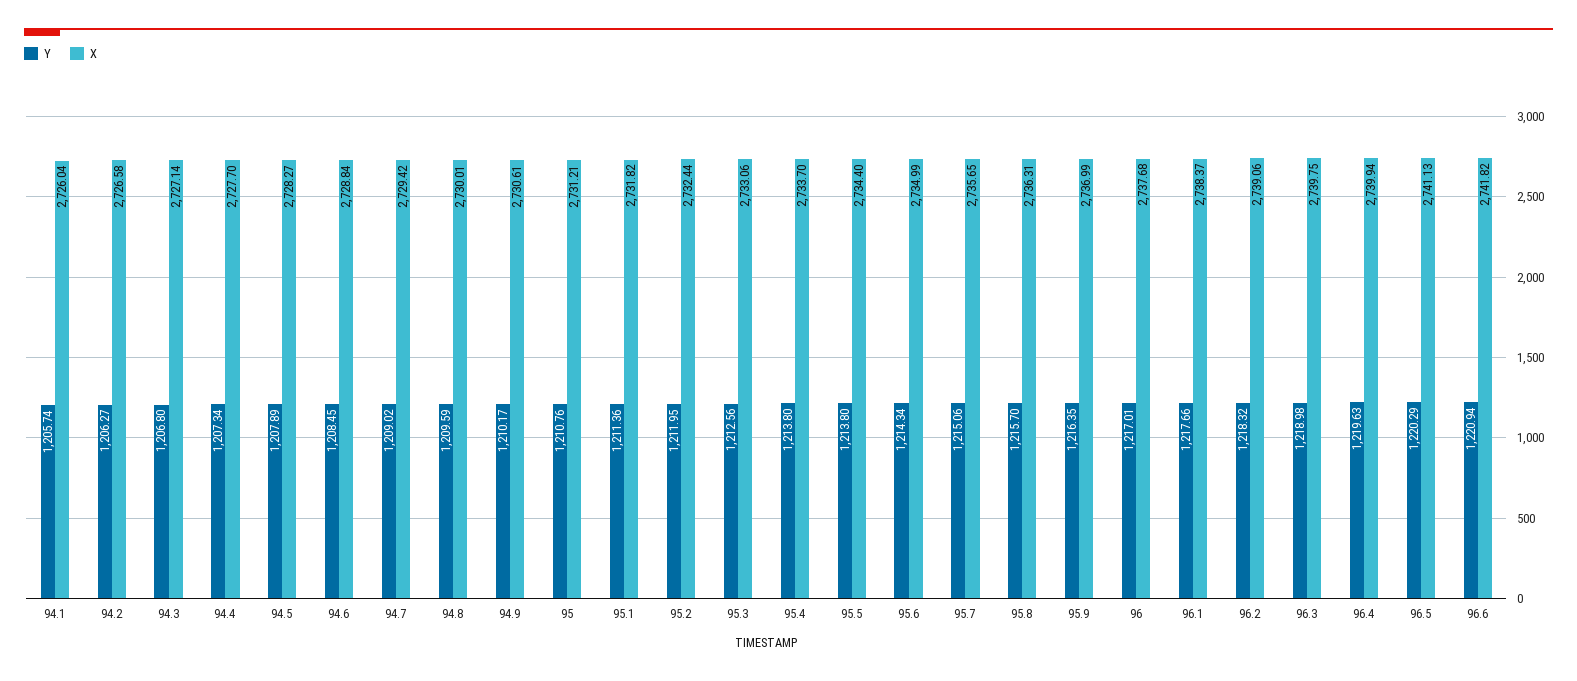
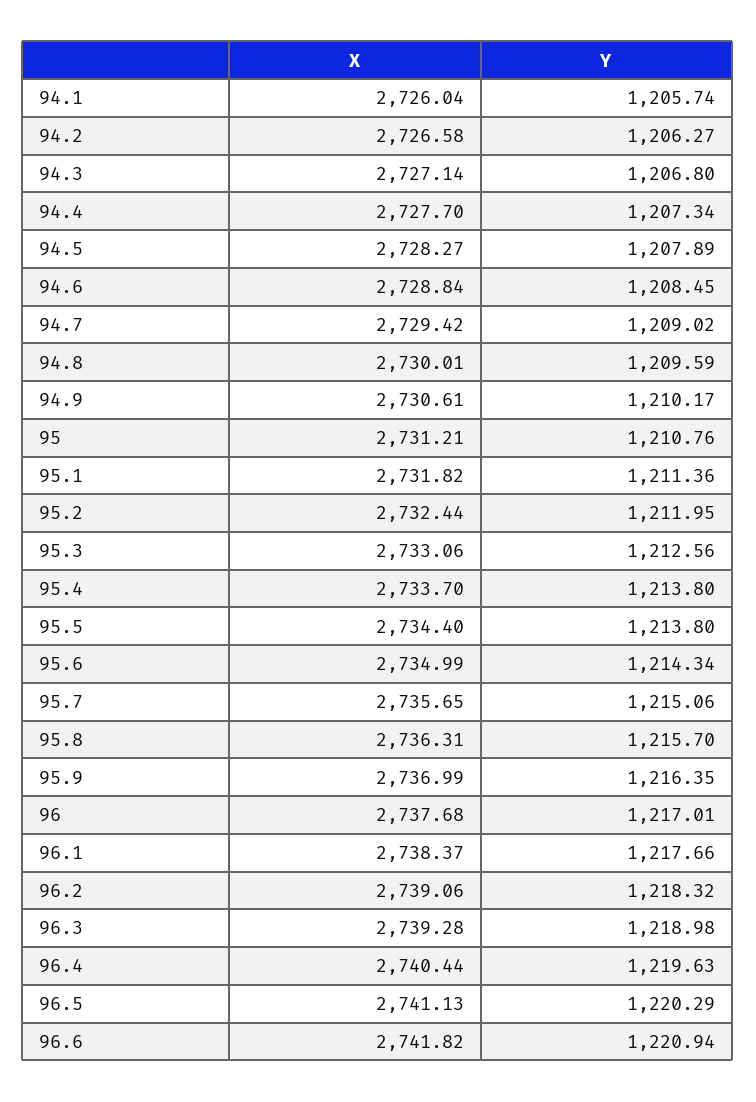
  {
    "Y": {
      "94.1": 1205.74,
      "94.2": 1206.27,
      "94.3": 1206.8,
      "94.4": 1207.34,
      "94.5": 1207.89,
      "94.6": 1208.45,
      "94.7": 1209.02,
      "94.8": 1209.59,
      "94.9": 1210.17,
      "95": 1210.76,
      "95.1": 1211.36,
      "95.2": 1211.95,
      "95.3": 1212.56,
      "95.4": 1213.8,
      "95.5": 1213.8,
      "95.6": 1214.34,
      "95.7": 1215.06,
      "95.8": 1215.7,
      "95.9": 1216.35,
      "96": 1217.01,
      "96.1": 1217.66,
      "96.2": 1218.32,
      "96.3": 1218.98,
      "96.4": 1219.63,
      "96.5": 1220.29,
      "96.6": 1220.94
    },
    "X": {
      "94.1": 2726.04,
      "94.2": 2726.58,
      "94.3": 2727.14,
      "94.4": 2727.7,
      "94.5": 2728.27,
      "94.6": 2728.84,
      "94.7": 2729.42,
      "94.8": 2730.01,
      "94.9": 2730.61,
      "95": 2731.21,
      "95.1": 2731.82,
      "95.2": 2732.44,
      "95.3": 2733.06,
      "95.4": 2733.7,
      "95.5": 2734.4,
      "95.6": 2734.99,
      "95.7": 2735.65,
      "95.8": 2736.31,
      "95.9": 2736.99,
      "96": 2737.68,
      "96.1": 2738.37,
      "96.2": 2739.06,
-     "96.3": 2739.75,
+     "96.3": 2739.28,
-     "96.4": 2739.94,
+     "96.4": 2740.44,
      "96.5": 2741.13,
      "96.6": 2741.82
    }
  }

